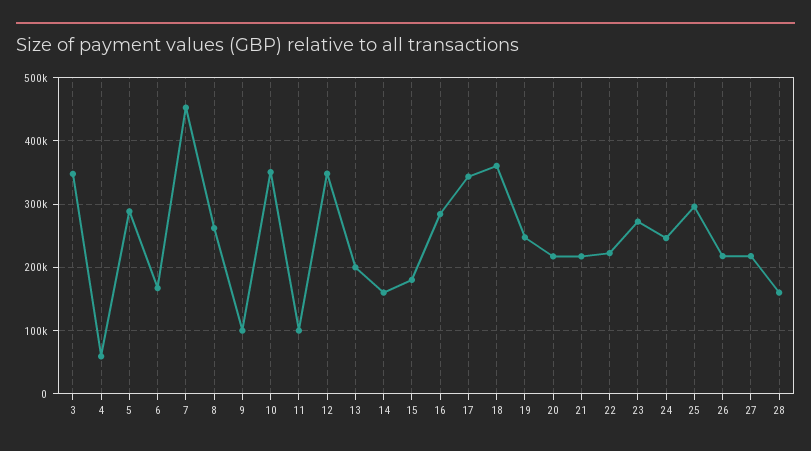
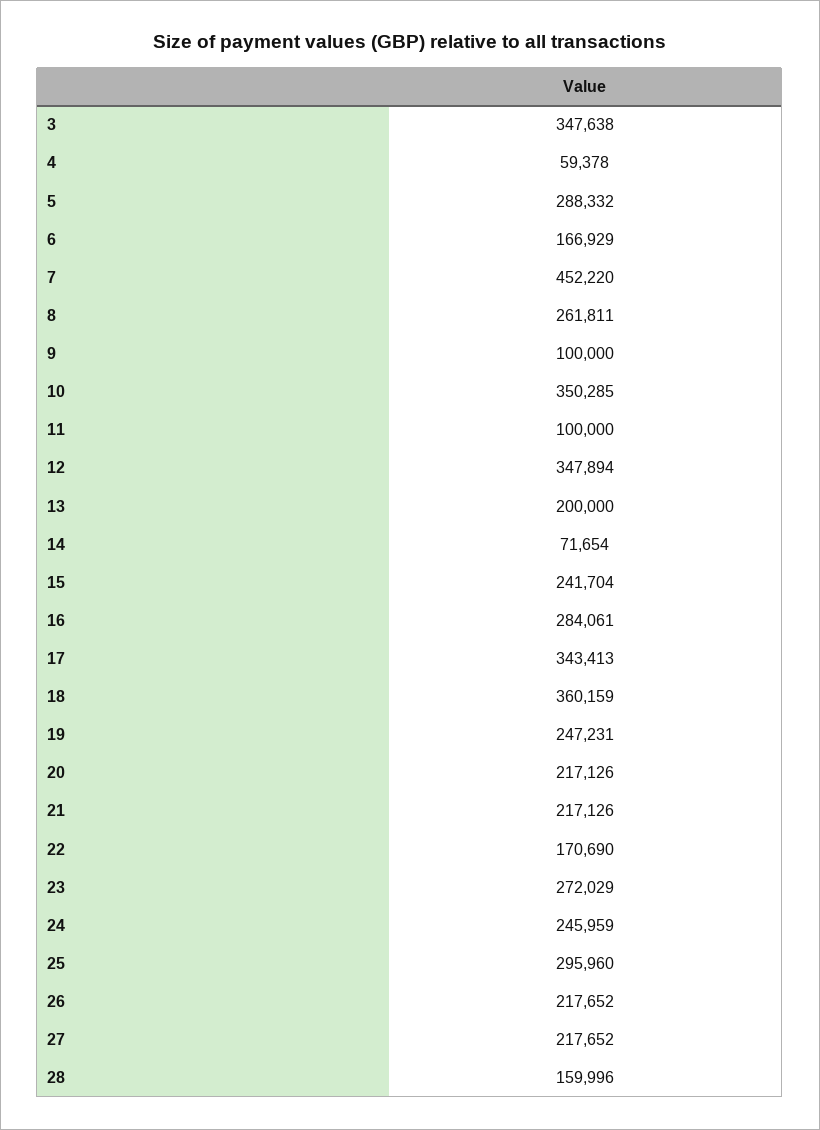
  {
    "3": 347638,
    "4": 59378,
    "5": 288332,
    "6": 166929,
    "7": 452220,
    "8": 261811,
    "9": 100000,
    "10": 350285,
    "11": 100000,
    "12": 347894,
    "13": 200000,
-   "14": 160000,
+   "14": 71654,
-   "15": 180000,
+   "15": 241704,
    "16": 284061,
    "17": 343413,
    "18": 360159,
    "19": 247231,
    "20": 217126,
    "21": 217126,
-   "22": 220000,
+   "22": 170690,
    "23": 272029,
    "24": 245959,
    "25": 295960,
    "26": 217652,
    "27": 217652,
    "28": 159996
  }

